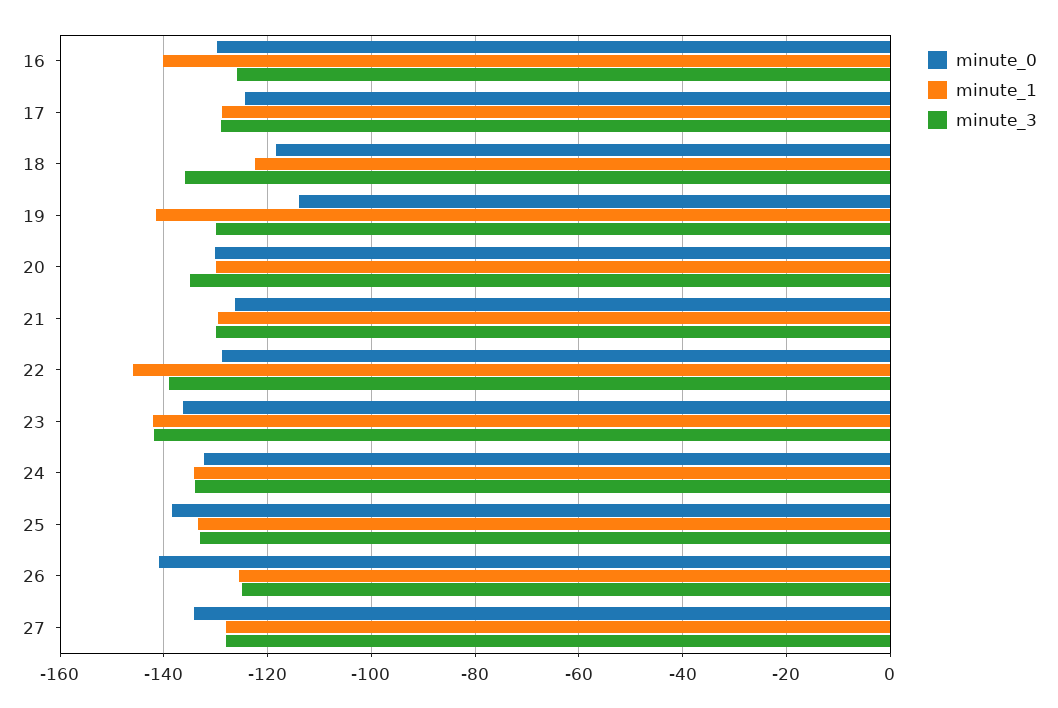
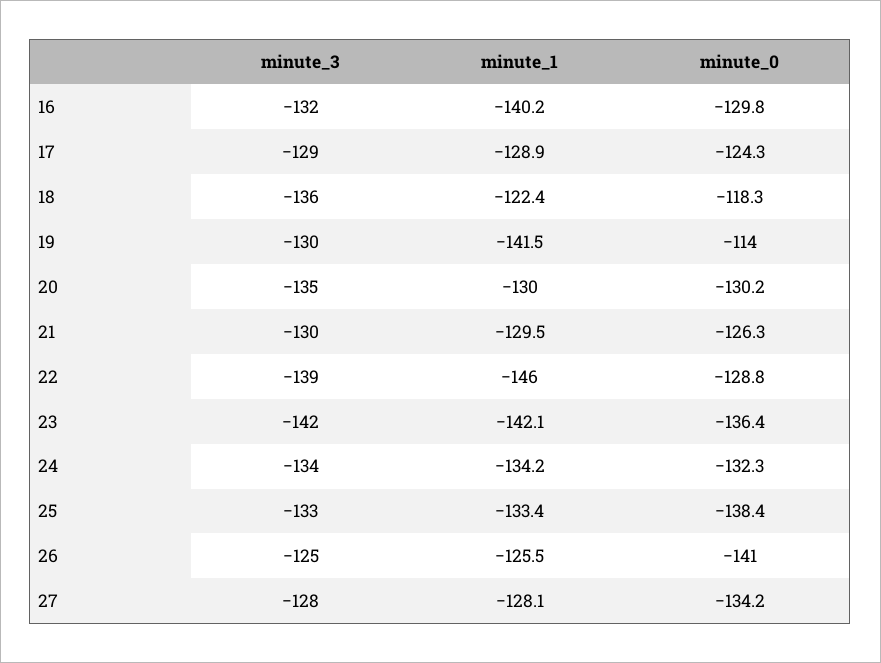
  {
    "minute_0": {
      "16": -129.8,
      "17": -124.3,
      "18": -118.3,
      "19": -114,
      "20": -130.2,
      "21": -126.3,
      "22": -128.8,
      "23": -136.4,
      "24": -132.3,
      "25": -138.4,
      "26": -141,
      "27": -134.2
    },
    "minute_1": {
      "16": -140.2,
      "17": -128.9,
      "18": -122.4,
      "19": -141.5,
      "20": -130,
      "21": -129.5,
      "22": -146,
      "23": -142.1,
      "24": -134.2,
      "25": -133.4,
      "26": -125.5,
      "27": -128.1
    },
    "minute_3": {
-     "16": -126,
+     "16": -132,
      "17": -129,
      "18": -136,
      "19": -130,
      "20": -135,
      "21": -130,
      "22": -139,
      "23": -142,
      "24": -134,
      "25": -133,
      "26": -125,
      "27": -128
    }
  }

